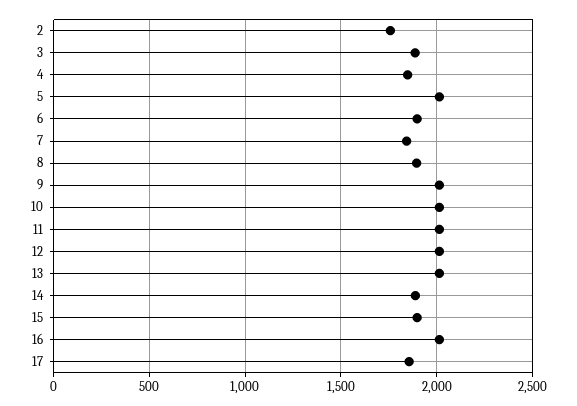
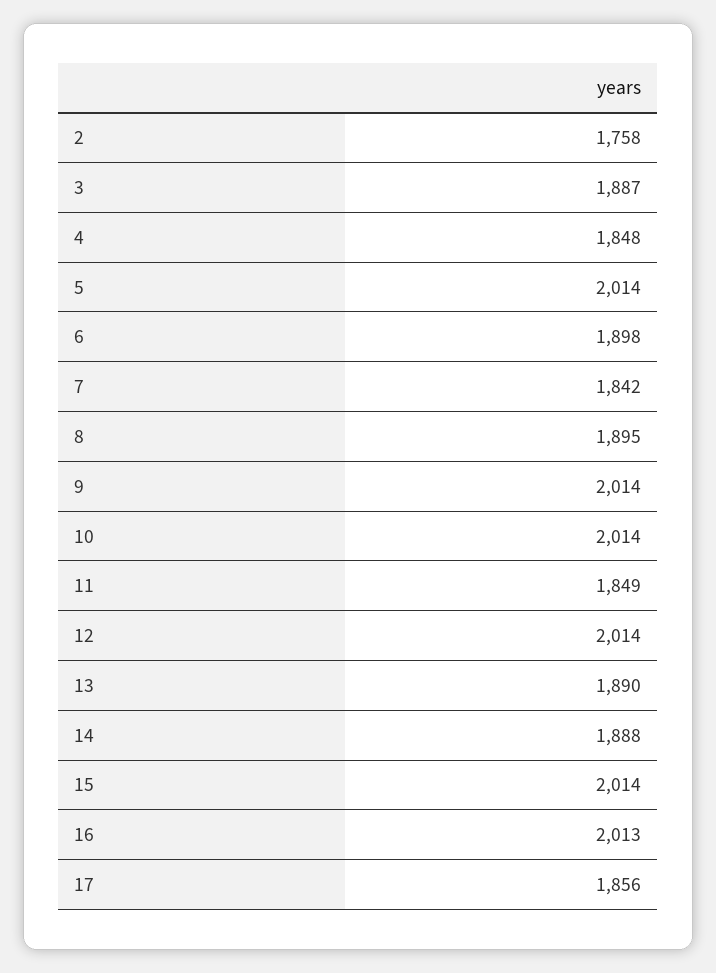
  {
    "2": 1758,
    "3": 1887,
    "4": 1848,
    "5": 2014,
    "6": 1898,
    "7": 1842,
    "8": 1895,
    "9": 2014,
    "10": 2014,
-   "11": 2000,
+   "11": 1849,
    "12": 2014,
-   "13": 2000,
+   "13": 1890,
    "14": 1888,
-   "15": 1900,
+   "15": 2014,
    "16": 2013,
    "17": 1856
  }

